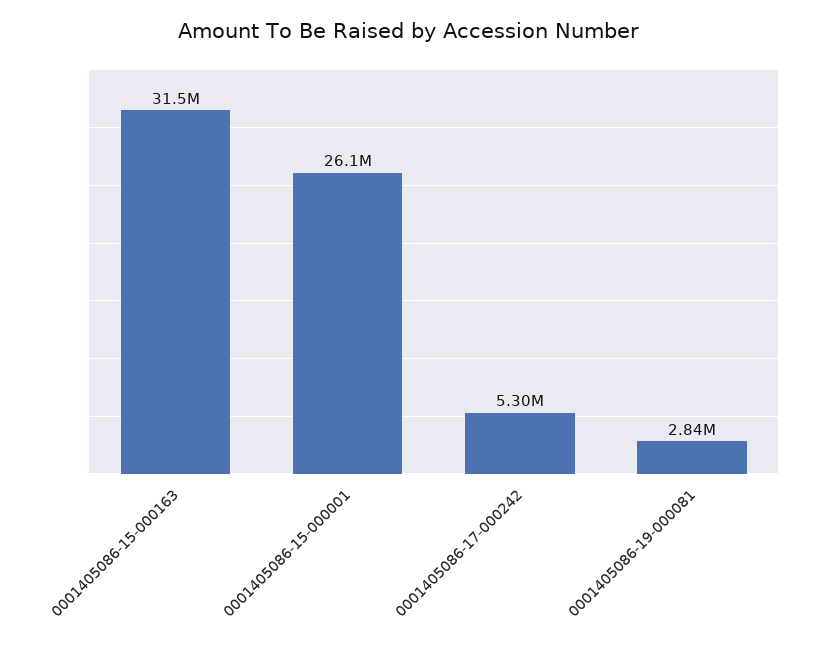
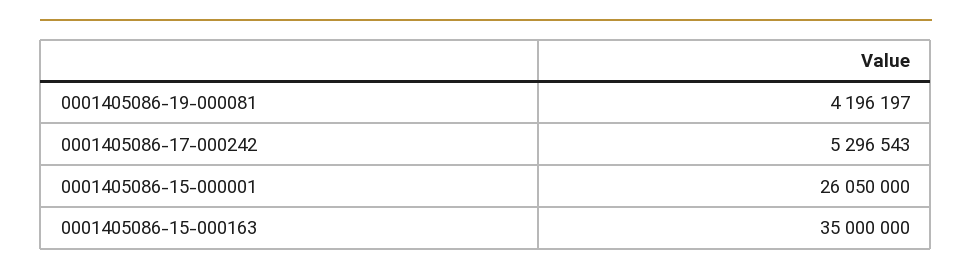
  {
-   "0001405086-15-000163": 31500000,
+   "0001405086-15-000163": 35000000,
    "0001405086-15-000001": 26050000,
    "0001405086-17-000242": 5296543,
-   "0001405086-19-000081": 2840000
+   "0001405086-19-000081": 4196197
  }

